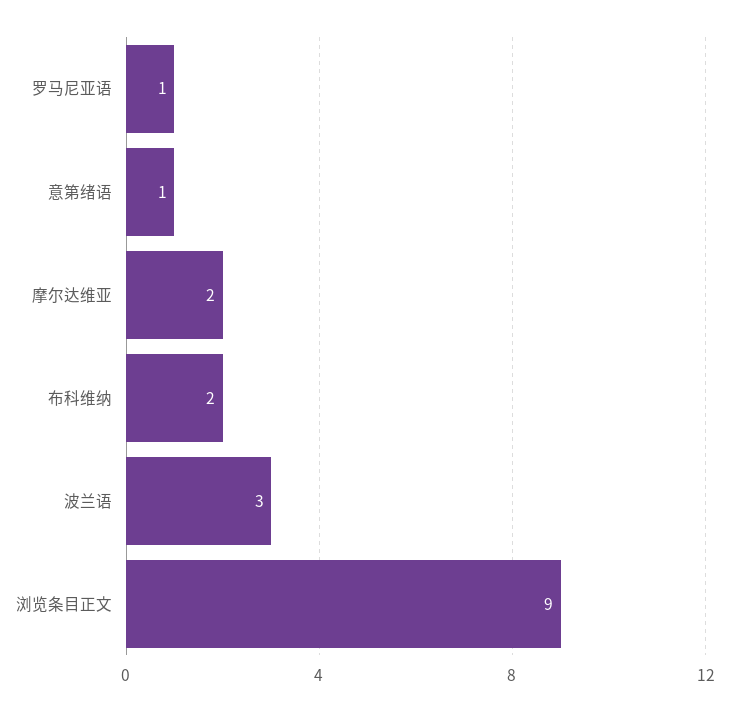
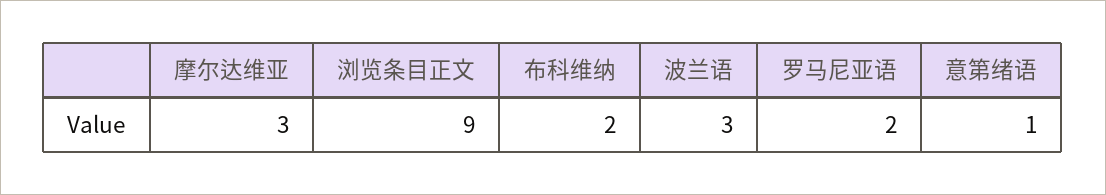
  {
-   "罗马尼亚语": 1,
+   "罗马尼亚语": 2,
    "意第绪语": 1,
-   "摩尔达维亚": 2,
+   "摩尔达维亚": 3,
    "布科维纳": 2,
    "波兰语": 3,
    "浏览条目正文": 9
  }

